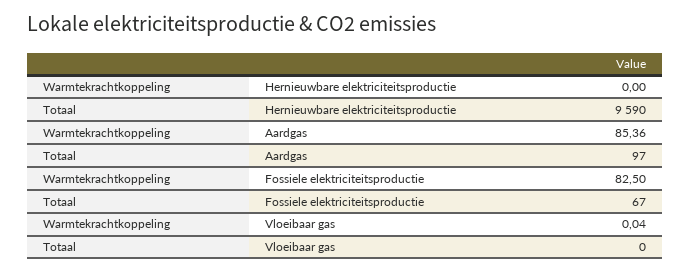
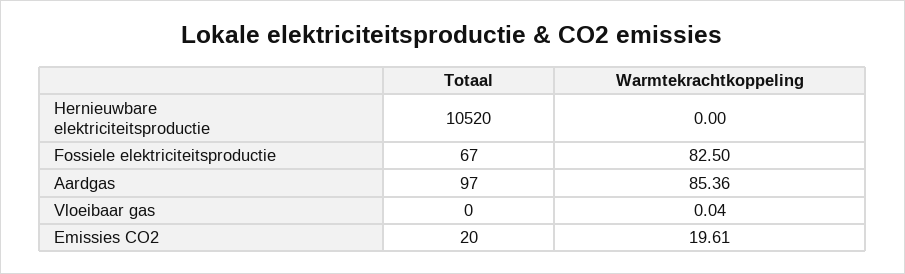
  {
    "Warmtekrachtkoppeling": {
      "Hernieuwbare elektriciteitsproductie": 0,
      "Aardgas": 85.36,
      "Fossiele elektriciteitsproductie": 82.5,
-     "Vloeibaar gas": 0.04
+     "Vloeibaar gas": 0.04,
+     "Emissies CO2": 19.61
    },
    "Totaal": {
-     "Hernieuwbare elektriciteitsproductie": 9590,
+     "Hernieuwbare elektriciteitsproductie": 10520,
      "Aardgas": 97,
      "Fossiele elektriciteitsproductie": 67,
-     "Vloeibaar gas": 0
+     "Vloeibaar gas": 0,
+     "Emissies CO2": 20
    }
  }

